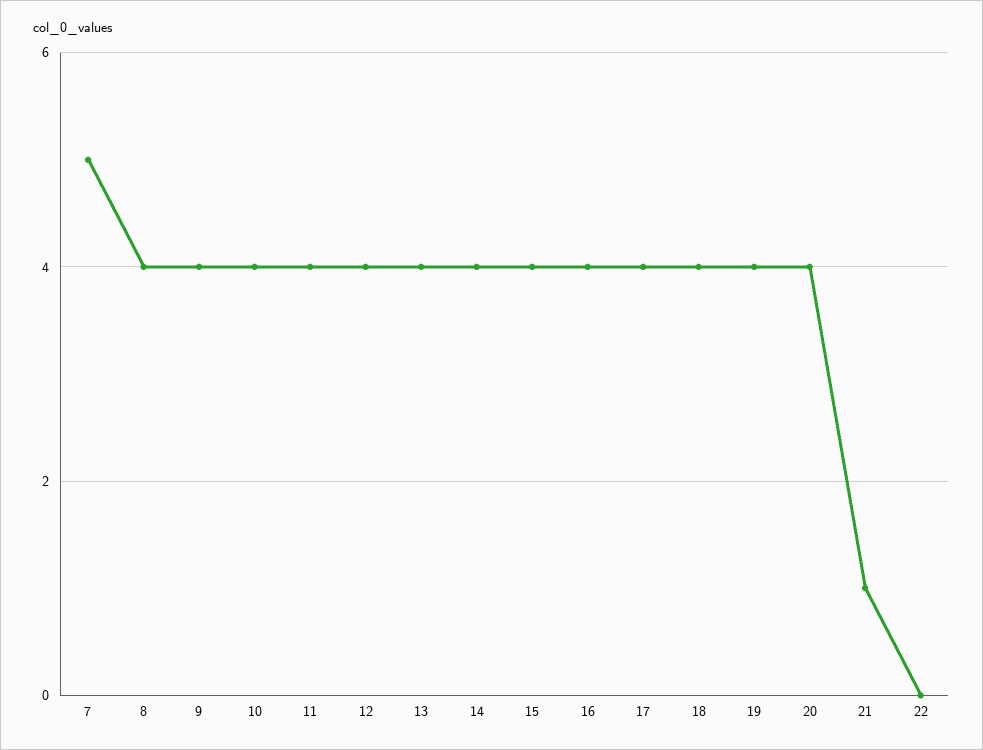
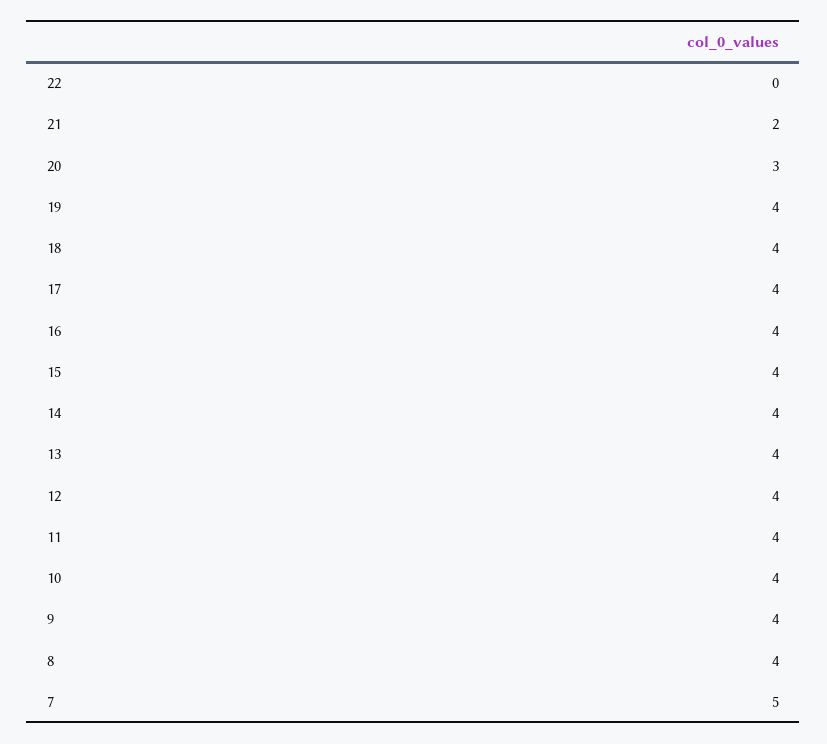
  {
    "7": 5,
    "8": 4,
    "9": 4,
    "10": 4,
    "11": 4,
    "12": 4,
    "13": 4,
    "14": 4,
    "15": 4,
    "16": 4,
    "17": 4,
    "18": 4,
    "19": 4,
-   "20": 4,
+   "20": 3,
-   "21": 1,
+   "21": 2,
    "22": 0
  }

